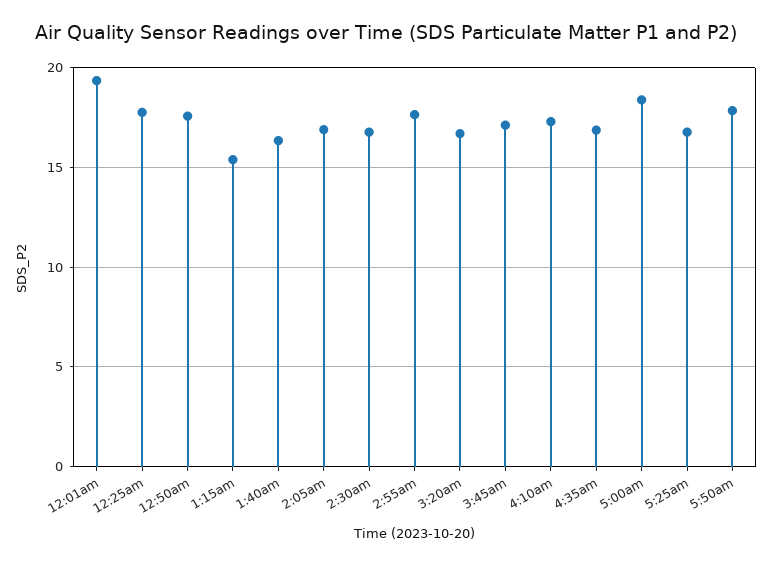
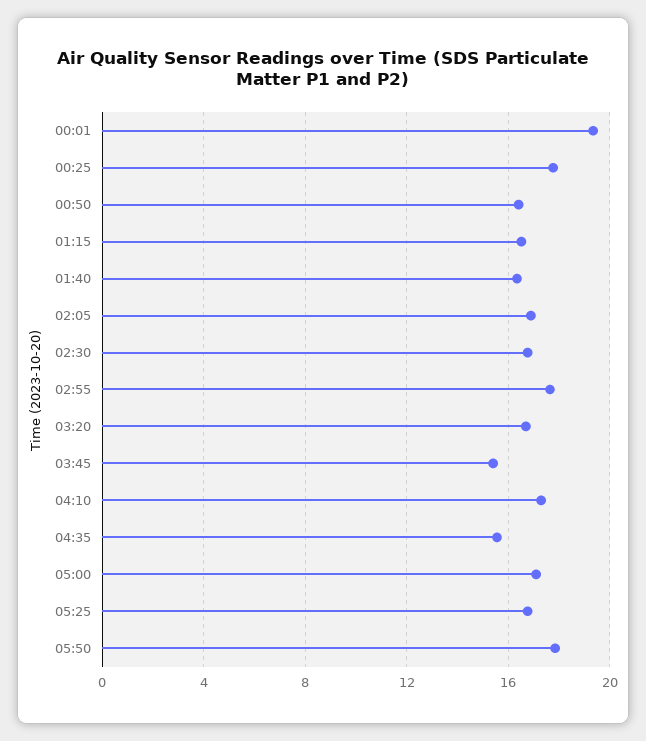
  {
    "12:01am": 19.5,
    "12:25am": 18,
-   "12:50am": 17.5,
+   "12:50am": 16.5,
-   "1:15am": 15.5,
+   "1:15am": 16.5,
    "1:40am": 16.5,
    "2:05am": 17,
    "2:30am": 17,
    "2:55am": 17.5,
    "3:20am": 16.5,
-   "3:45am": 17,
+   "3:45am": 15.5,
    "4:10am": 17.5,
-   "4:35am": 17,
+   "4:35am": 15.5,
-   "5:00am": 18.5,
+   "5:00am": 17,
    "5:25am": 17,
    "5:50am": 18
  }

